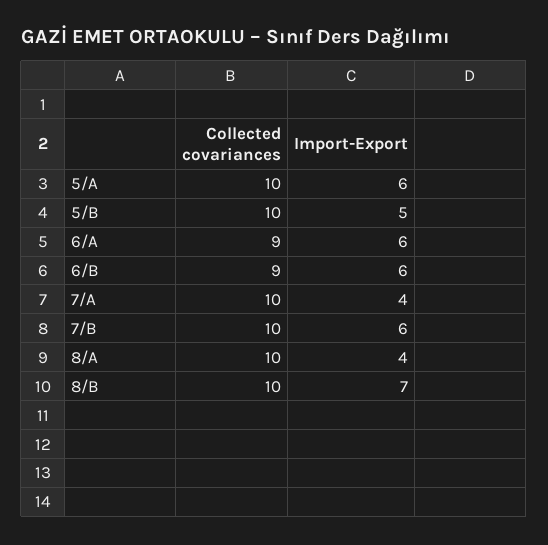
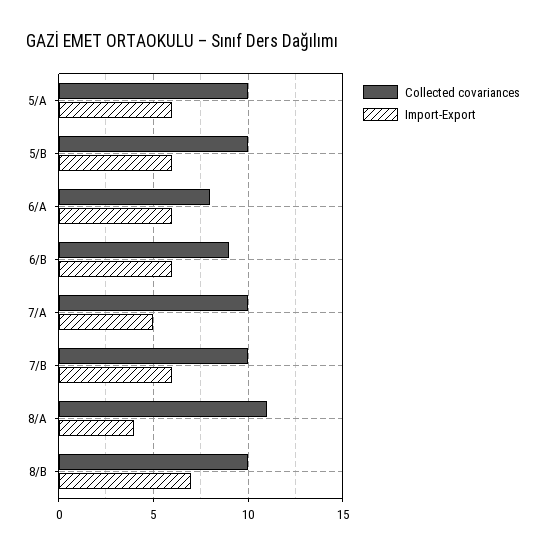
  {
    "Collected covariances": {
      "5/A": 10,
      "5/B": 10,
-     "6/A": 9,
+     "6/A": 8,
      "6/B": 9,
      "7/A": 10,
      "7/B": 10,
-     "8/A": 10,
+     "8/A": 11,
      "8/B": 10
    },
    "Import-Export": {
      "5/A": 6,
-     "5/B": 5,
+     "5/B": 6,
      "6/A": 6,
      "6/B": 6,
-     "7/A": 4,
+     "7/A": 5,
      "7/B": 6,
      "8/A": 4,
      "8/B": 7
    }
  }

